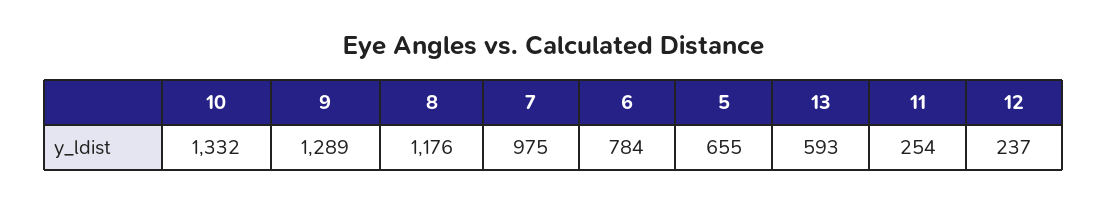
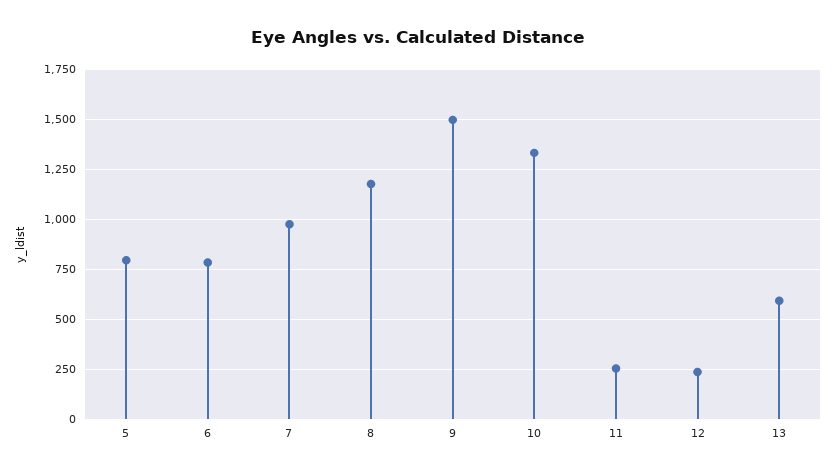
  {
    "10": 1332,
-   "9": 1289,
+   "9": 1500,
    "8": 1176,
    "7": 975,
    "6": 784,
-   "5": 655,
+   "5": 800,
    "13": 593,
    "11": 254,
    "12": 237
  }

